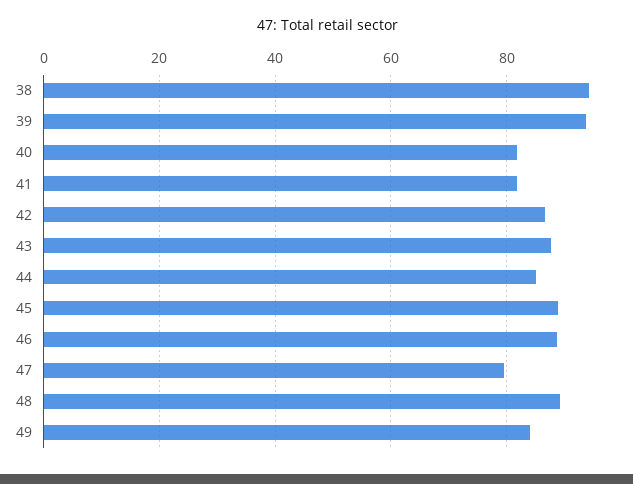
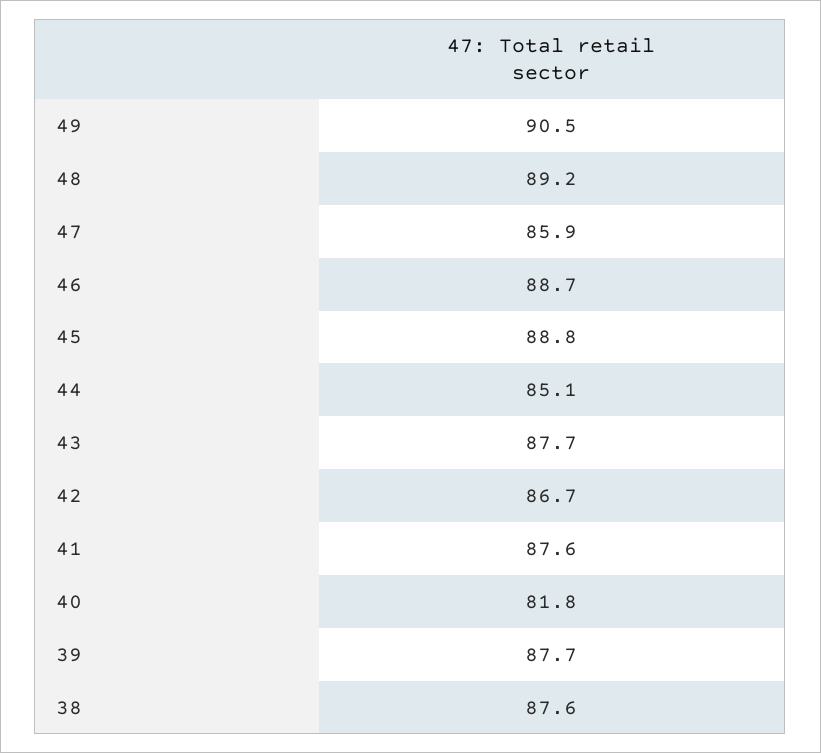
  {
-   "38": 94,
+   "38": 87.6,
-   "39": 94,
+   "39": 87.7,
    "40": 81.8,
-   "41": 82,
+   "41": 87.6,
    "42": 86.7,
    "43": 87.7,
    "44": 85.1,
    "45": 88.8,
    "46": 88.7,
-   "47": 80,
+   "47": 85.9,
    "48": 89.2,
-   "49": 84
+   "49": 90.5
  }

